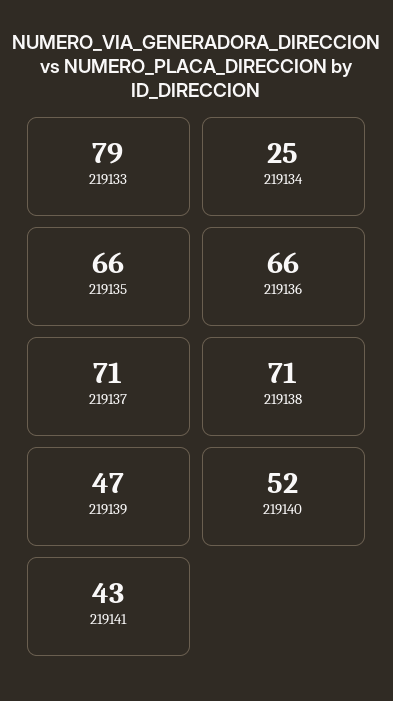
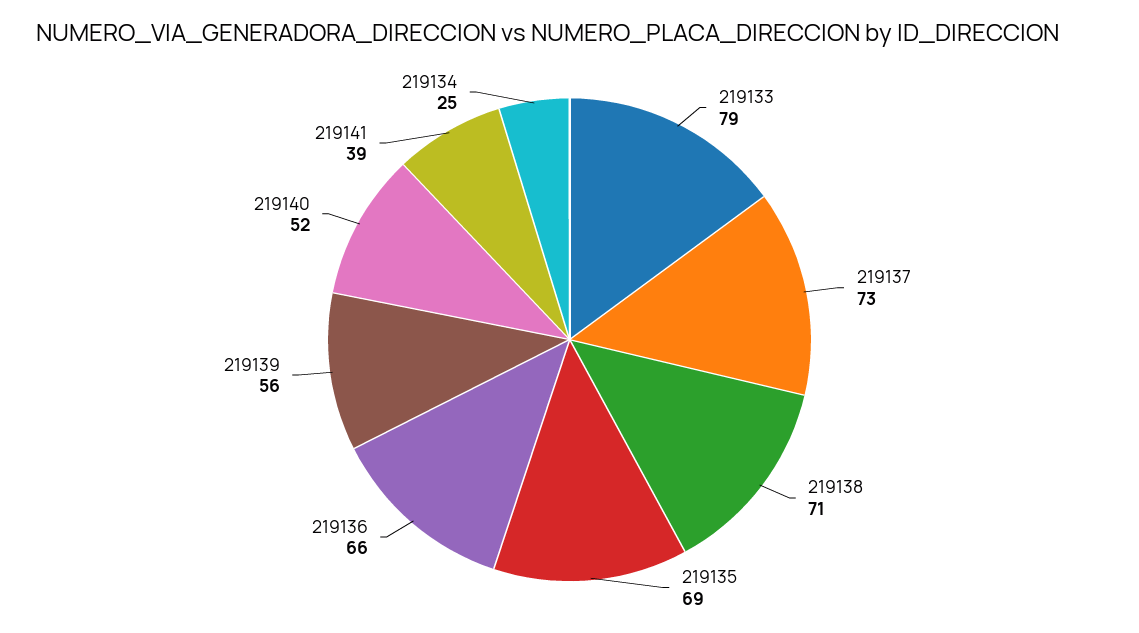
  {
    "219133": 79,
    "219134": 25,
-   "219135": 66,
+   "219135": 69,
    "219136": 66,
-   "219137": 71,
+   "219137": 73,
    "219138": 71,
-   "219139": 47,
+   "219139": 56,
    "219140": 52,
-   "219141": 43
+   "219141": 39
  }

